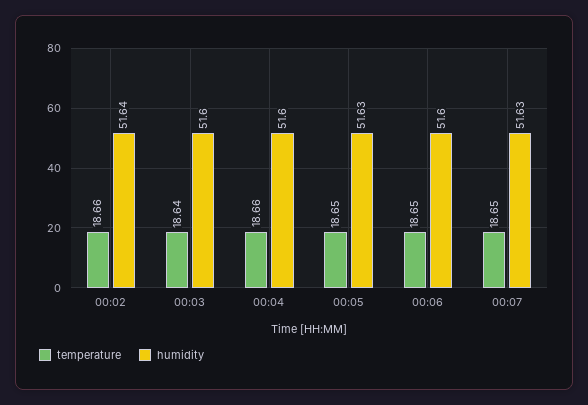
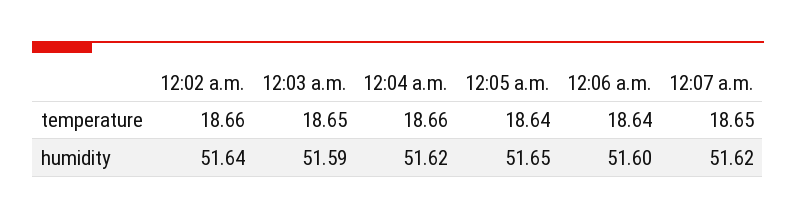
  {
    "temperature": {
      "00:02": 18.66,
-     "00:03": 18.64,
+     "00:03": 18.65,
      "00:04": 18.66,
-     "00:05": 18.65,
+     "00:05": 18.64,
-     "00:06": 18.65,
+     "00:06": 18.64,
      "00:07": 18.65
    },
    "humidity": {
      "00:02": 51.64,
-     "00:03": 51.6,
+     "00:03": 51.59,
-     "00:04": 51.6,
+     "00:04": 51.62,
-     "00:05": 51.63,
+     "00:05": 51.65,
      "00:06": 51.6,
-     "00:07": 51.63
+     "00:07": 51.62
    }
  }

